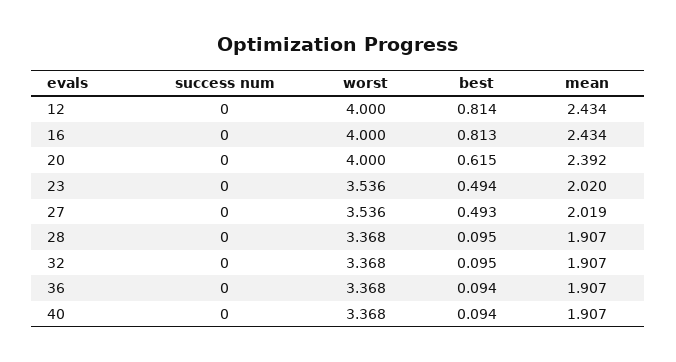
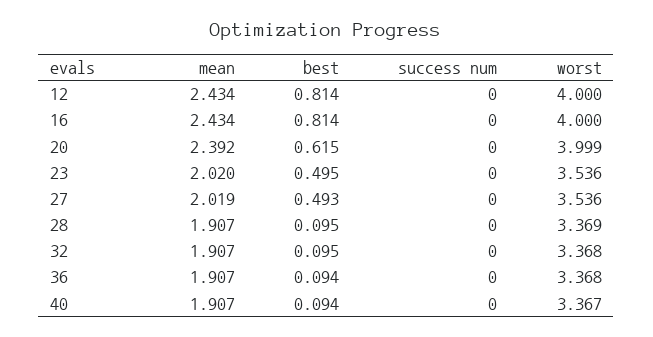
  {
    "success num": {
      "12": 0,
      "16": 0,
      "20": 0,
      "23": 0,
      "27": 0,
      "28": 0,
      "32": 0,
      "36": 0,
      "40": 0
    },
    "worst": {
      "12": 4,
      "16": 4,
-     "20": 4,
+     "20": 3.999,
      "23": 3.536,
      "27": 3.536,
-     "28": 3.368,
+     "28": 3.369,
      "32": 3.368,
      "36": 3.368,
-     "40": 3.368
+     "40": 3.367
    },
    "best": {
      "12": 0.814,
-     "16": 0.813,
+     "16": 0.814,
      "20": 0.615,
-     "23": 0.494,
+     "23": 0.495,
      "27": 0.493,
      "28": 0.095,
      "32": 0.095,
      "36": 0.094,
      "40": 0.094
    },
    "mean": {
      "12": 2.434,
      "16": 2.434,
      "20": 2.392,
      "23": 2.02,
      "27": 2.019,
      "28": 1.907,
      "32": 1.907,
      "36": 1.907,
      "40": 1.907
    }
  }

